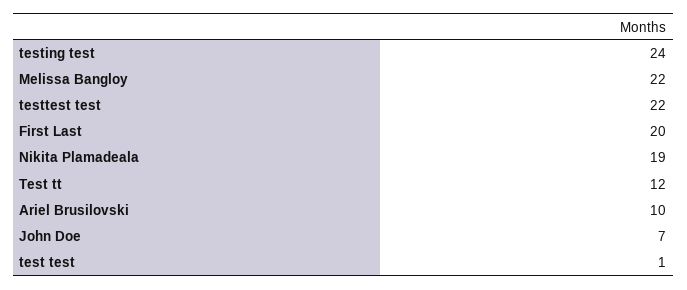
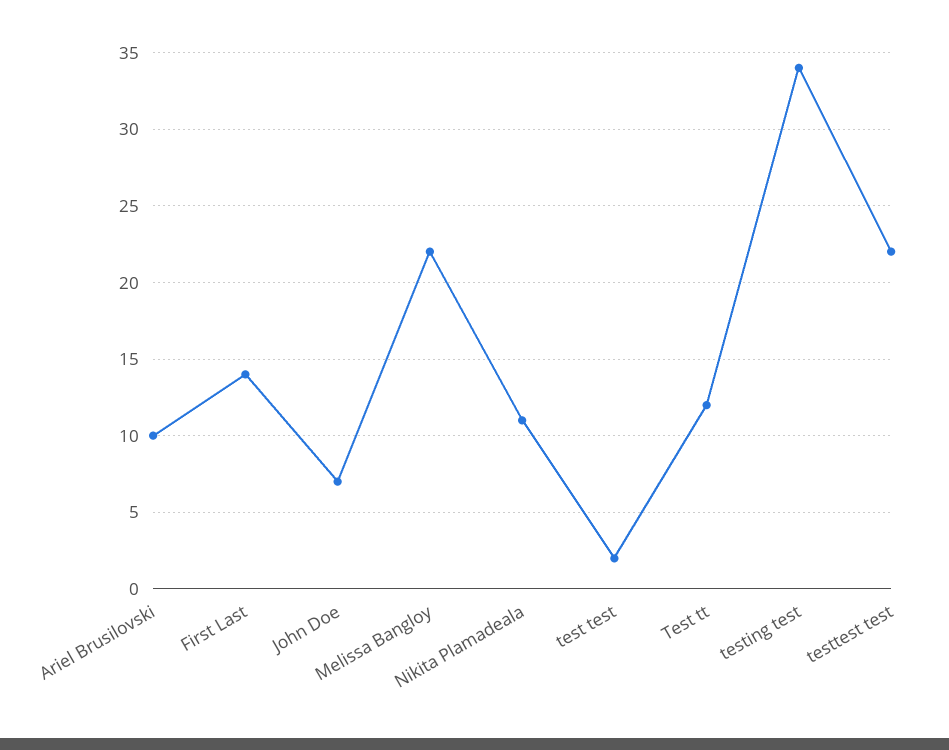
  {
-   "testing test": 24,
+   "testing test": 34,
    "Melissa Bangloy": 22,
    "testtest test": 22,
-   "First Last": 20,
+   "First Last": 14,
-   "Nikita Plamadeala": 19,
+   "Nikita Plamadeala": 11,
    "Test tt": 12,
    "Ariel Brusilovski": 10,
    "John Doe": 7,
-   "test test": 1
+   "test test": 2
  }

